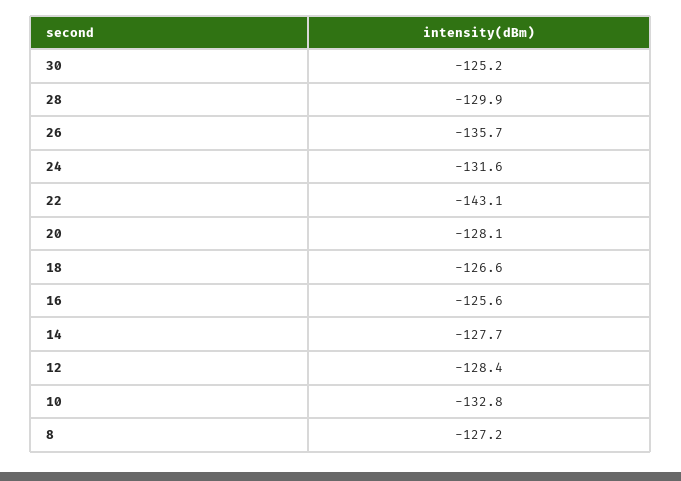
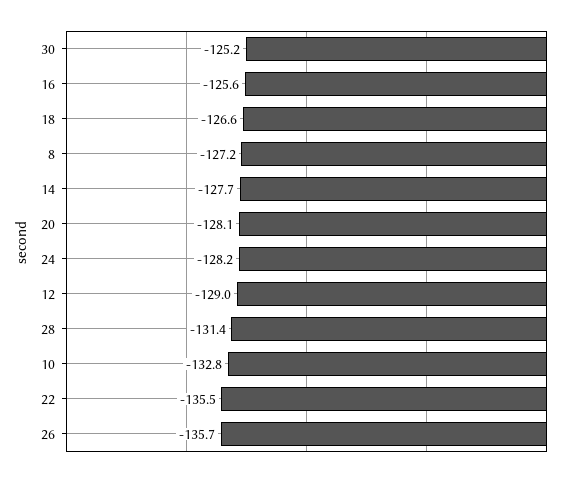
  {
    "30": -125.2,
-   "28": -129.9,
+   "28": -131.4,
    "26": -135.7,
-   "24": -131.6,
+   "24": -128.2,
-   "22": -143.1,
+   "22": -135.5,
    "20": -128.1,
    "18": -126.6,
    "16": -125.6,
    "14": -127.7,
-   "12": -128.4,
+   "12": -129,
    "10": -132.8,
    "8": -127.2
  }

